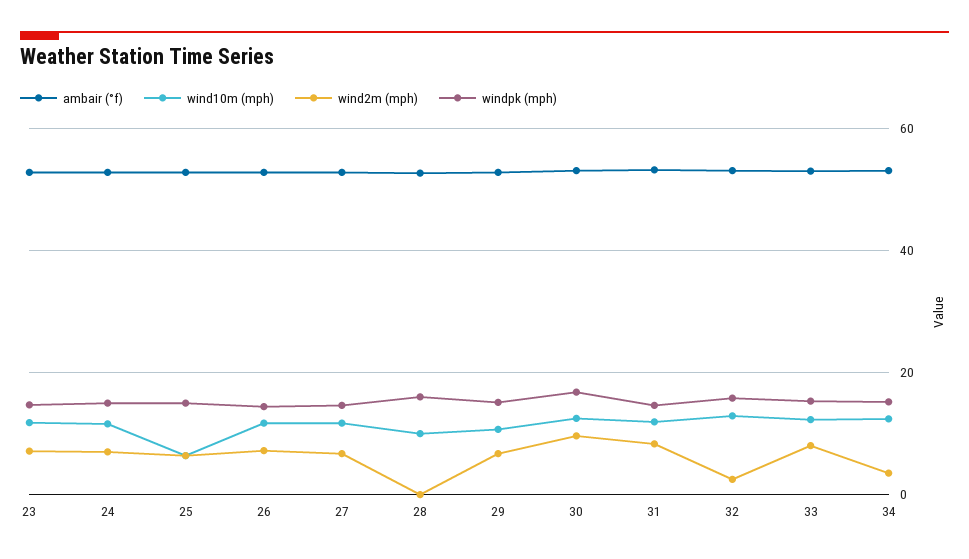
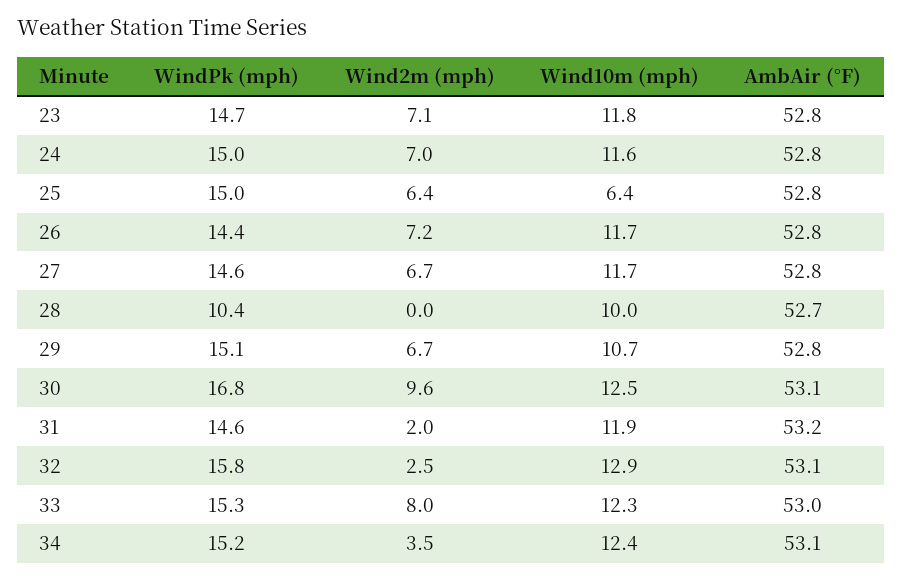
  {
    "ambair (°f)": {
      "23": 52.8,
      "24": 52.8,
      "25": 52.8,
      "26": 52.8,
      "27": 52.8,
      "28": 52.7,
      "29": 52.8,
      "30": 53.1,
      "31": 53.2,
      "32": 53.1,
      "33": 53,
      "34": 53.1
    },
    "wind10m (mph)": {
      "23": 11.8,
      "24": 11.6,
      "25": 6.4,
      "26": 11.7,
      "27": 11.7,
      "28": 10,
      "29": 10.7,
      "30": 12.5,
      "31": 11.9,
      "32": 12.9,
      "33": 12.3,
      "34": 12.4
    },
    "wind2m (mph)": {
      "23": 7.1,
      "24": 7,
      "25": 6.4,
      "26": 7.2,
      "27": 6.7,
      "28": 0,
      "29": 6.7,
      "30": 9.6,
-     "31": 8,
+     "31": 2,
      "32": 2.5,
      "33": 8,
      "34": 3.5
    },
    "windpk (mph)": {
      "23": 14.7,
      "24": 15,
      "25": 15,
      "26": 14.4,
      "27": 14.6,
-     "28": 16,
+     "28": 10.4,
      "29": 15.1,
      "30": 16.8,
      "31": 14.6,
      "32": 15.8,
      "33": 15.3,
      "34": 15.2
    }
  }

